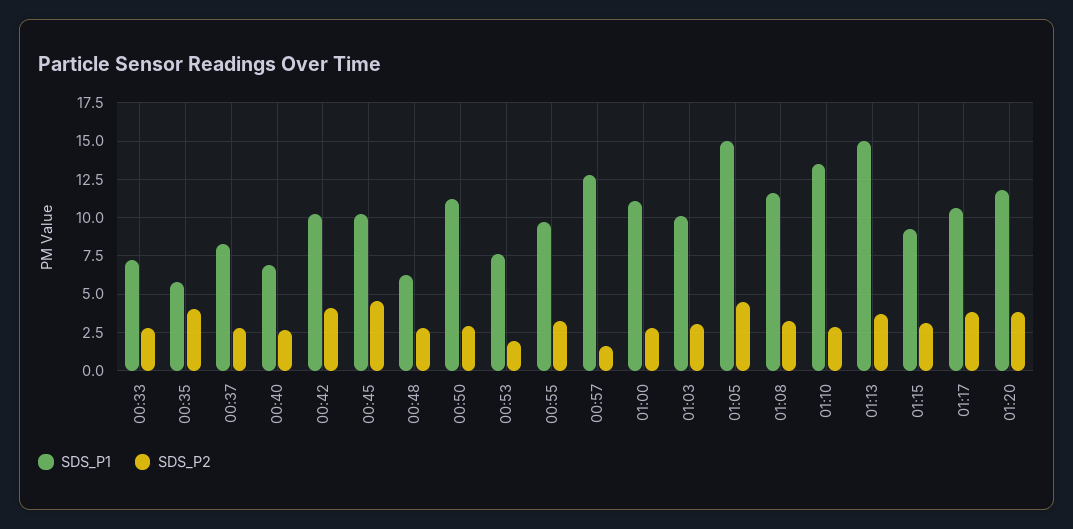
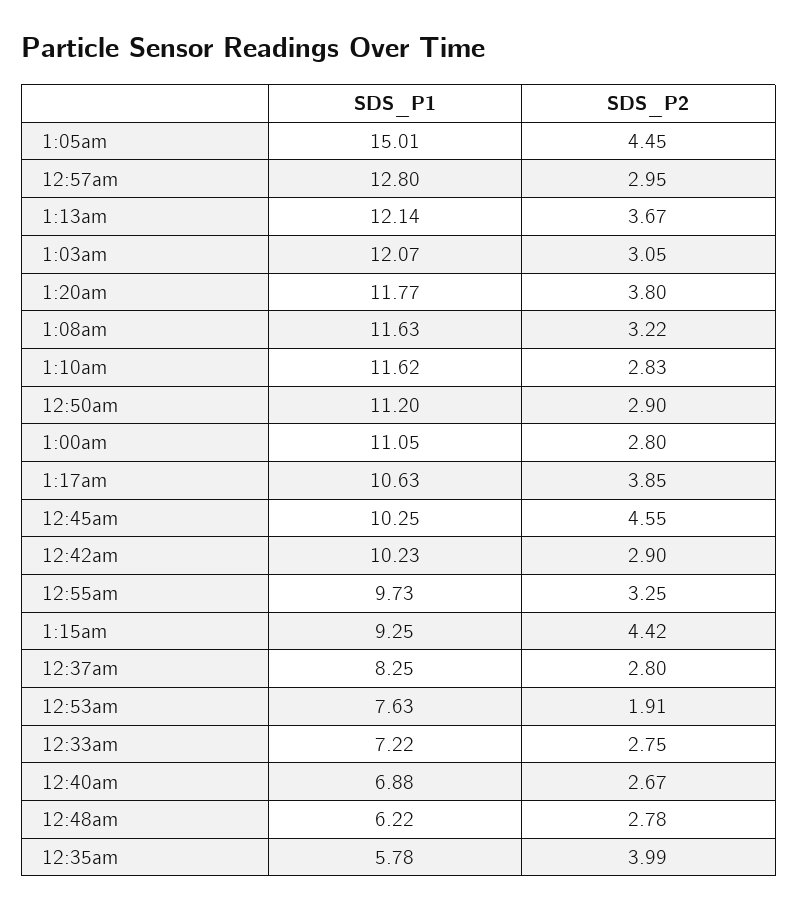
  {
    "SDS_P1": {
      "00:33": 7.22,
      "00:35": 5.78,
      "00:37": 8.25,
      "00:40": 6.88,
      "00:42": 10.23,
      "00:45": 10.25,
      "00:48": 6.22,
      "00:50": 11.2,
      "00:53": 7.63,
      "00:55": 9.73,
      "00:57": 12.8,
      "01:00": 11.05,
-     "01:03": 10,
+     "01:03": 12.07,
      "01:05": 15.01,
      "01:08": 11.63,
-     "01:10": 13.5,
+     "01:10": 11.62,
-     "01:13": 15,
+     "01:13": 12.14,
      "01:15": 9.25,
      "01:17": 10.63,
      "01:20": 11.77
    },
    "SDS_P2": {
      "00:33": 2.75,
      "00:35": 3.99,
      "00:37": 2.8,
      "00:40": 2.67,
-     "00:42": 4,
+     "00:42": 2.9,
      "00:45": 4.55,
      "00:48": 2.78,
      "00:50": 2.9,
      "00:53": 1.91,
      "00:55": 3.25,
-     "00:57": 1.5,
+     "00:57": 2.95,
      "01:00": 2.8,
      "01:03": 3.05,
      "01:05": 4.45,
      "01:08": 3.22,
      "01:10": 2.83,
      "01:13": 3.67,
-     "01:15": 3,
+     "01:15": 4.42,
      "01:17": 3.85,
      "01:20": 3.8
    }
  }

